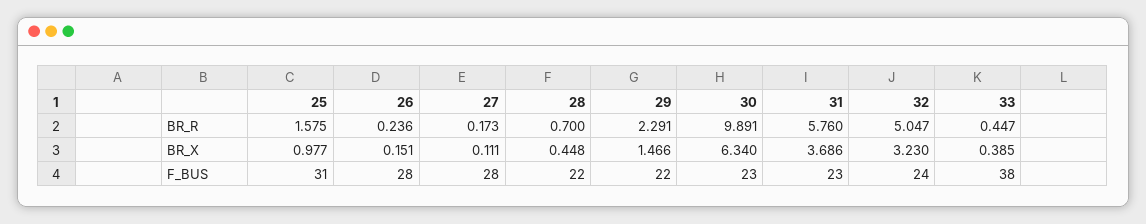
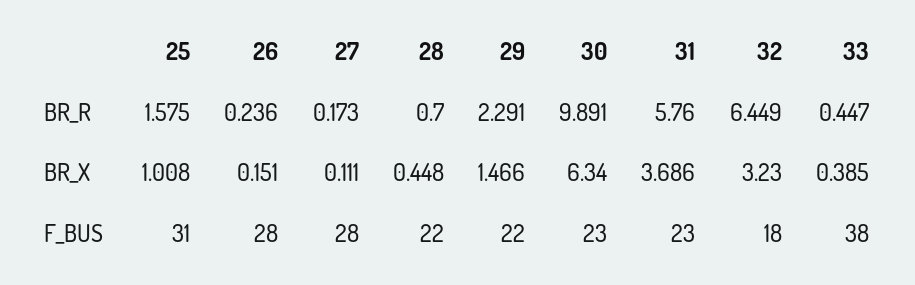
  {
    "25": {
      "BR_R": 1.575,
-     "BR_X": 0.977,
+     "BR_X": 1.008,
      "F_BUS": 31
    },
    "26": {
      "BR_R": 0.236,
      "BR_X": 0.151,
      "F_BUS": 28
    },
    "27": {
      "BR_R": 0.173,
      "BR_X": 0.111,
      "F_BUS": 28
    },
    "28": {
      "BR_R": 0.7,
      "BR_X": 0.448,
      "F_BUS": 22
    },
    "29": {
      "BR_R": 2.291,
      "BR_X": 1.466,
      "F_BUS": 22
    },
    "30": {
      "BR_R": 9.891,
      "BR_X": 6.34,
      "F_BUS": 23
    },
    "31": {
      "BR_R": 5.76,
      "BR_X": 3.686,
      "F_BUS": 23
    },
    "32": {
-     "BR_R": 5.047,
+     "BR_R": 6.449,
      "BR_X": 3.23,
-     "F_BUS": 24
+     "F_BUS": 18
    },
    "33": {
      "BR_R": 0.447,
      "BR_X": 0.385,
      "F_BUS": 38
    }
  }

